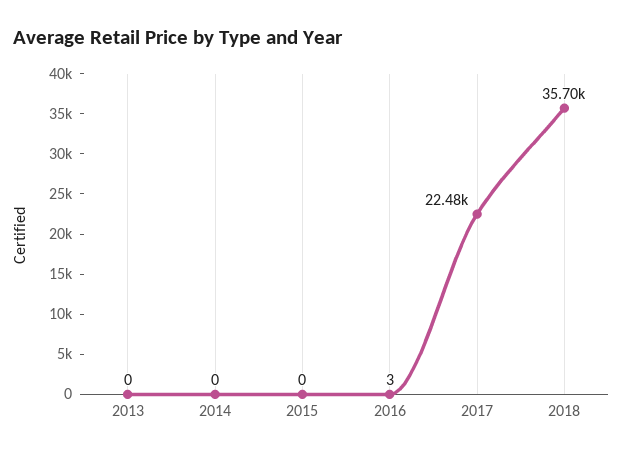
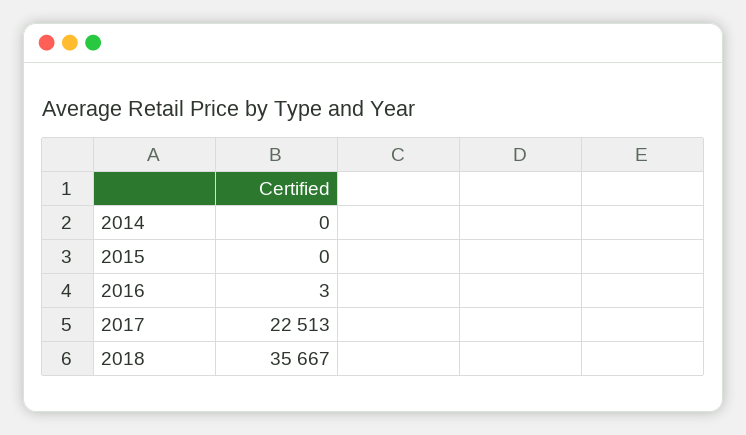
  {
-   "2013": 0,
    "2014": 0,
    "2015": 0,
    "2016": 3,
-   "2017": 22480,
+   "2017": 22513,
-   "2018": 35700
+   "2018": 35667
  }

